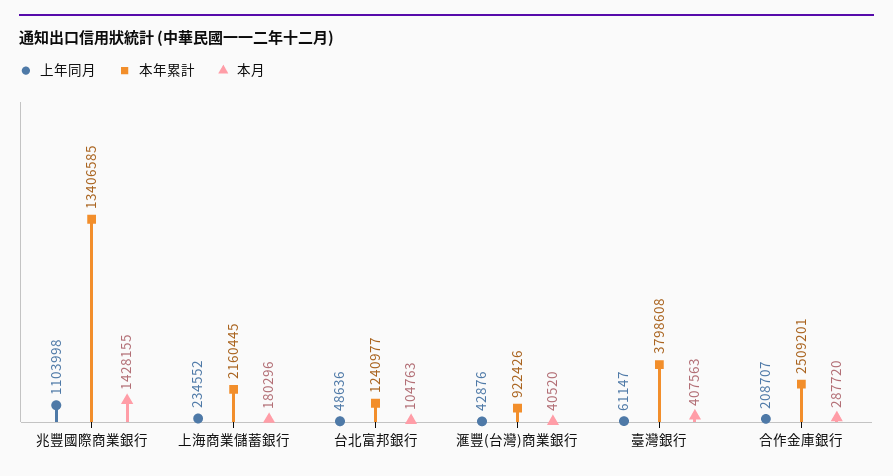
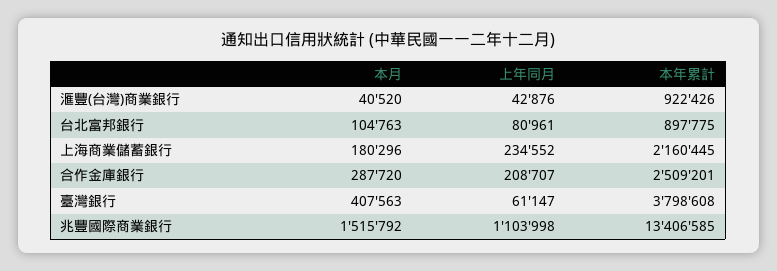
  {
    "上年同月": {
      "兆豐國際商業銀行": 1103998,
      "上海商業儲蓄銀行": 234552,
-     "台北富邦銀行": 48636,
+     "台北富邦銀行": 80961,
      "滙豐(台灣)商業銀行": 42876,
      "臺灣銀行": 61147,
      "合作金庫銀行": 208707
    },
    "本年累計": {
      "兆豐國際商業銀行": 13406585,
      "上海商業儲蓄銀行": 2160445,
-     "台北富邦銀行": 1240977,
+     "台北富邦銀行": 897775,
      "滙豐(台灣)商業銀行": 922426,
      "臺灣銀行": 3798608,
      "合作金庫銀行": 2509201
    },
    "本月": {
-     "兆豐國際商業銀行": 1428155,
+     "兆豐國際商業銀行": 1515792,
      "上海商業儲蓄銀行": 180296,
      "台北富邦銀行": 104763,
      "滙豐(台灣)商業銀行": 40520,
      "臺灣銀行": 407563,
      "合作金庫銀行": 287720
    }
  }

